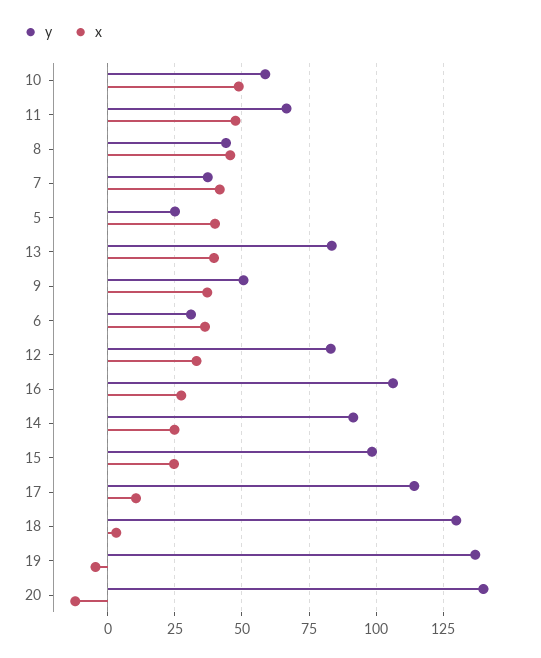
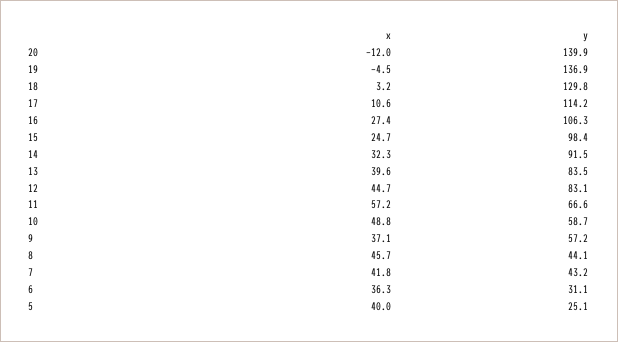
  {
    "y": {
      "10": 58.7,
      "11": 66.6,
      "8": 44.1,
-     "7": 37.5,
+     "7": 43.2,
      "5": 25.1,
      "13": 83.5,
-     "9": 50,
+     "9": 57.2,
      "6": 31.1,
      "12": 83.1,
      "16": 106.3,
      "14": 91.5,
      "15": 98.4,
      "17": 114.2,
      "18": 129.8,
      "19": 136.9,
      "20": 139.9
    },
    "x": {
      "10": 48.8,
-     "11": 47.5,
+     "11": 57.2,
      "8": 45.7,
      "7": 41.8,
      "5": 40,
      "13": 39.6,
      "9": 37.1,
      "6": 36.3,
-     "12": 32.5,
+     "12": 44.7,
      "16": 27.4,
-     "14": 25,
+     "14": 32.3,
      "15": 24.7,
      "17": 10.6,
      "18": 3.2,
      "19": -4.5,
      "20": -12
    }
  }

